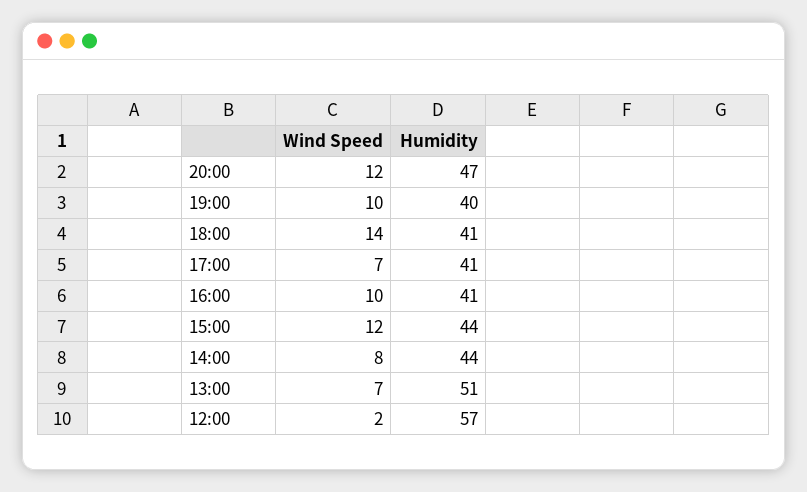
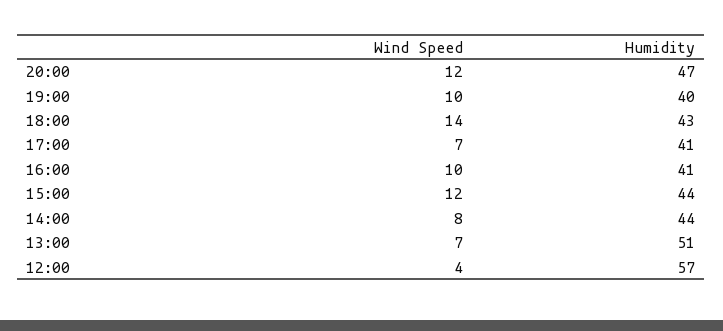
  {
    "Wind Speed": {
      "20:00": 12,
      "19:00": 10,
      "18:00": 14,
      "17:00": 7,
      "16:00": 10,
      "15:00": 12,
      "14:00": 8,
      "13:00": 7,
-     "12:00": 2
+     "12:00": 4
    },
    "Humidity": {
      "20:00": 47,
      "19:00": 40,
-     "18:00": 41,
+     "18:00": 43,
      "17:00": 41,
      "16:00": 41,
      "15:00": 44,
      "14:00": 44,
      "13:00": 51,
      "12:00": 57
    }
  }

